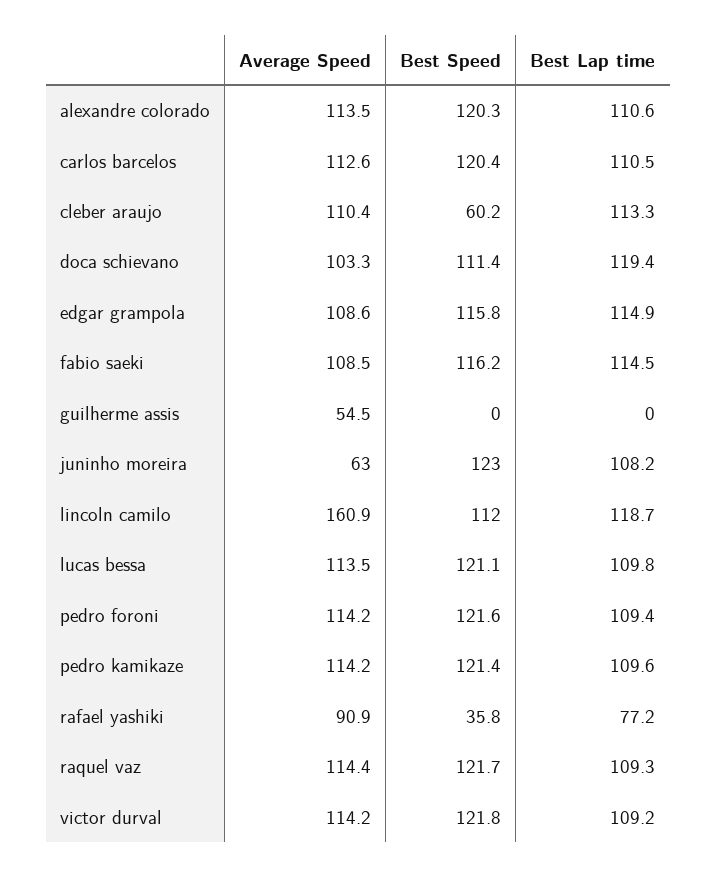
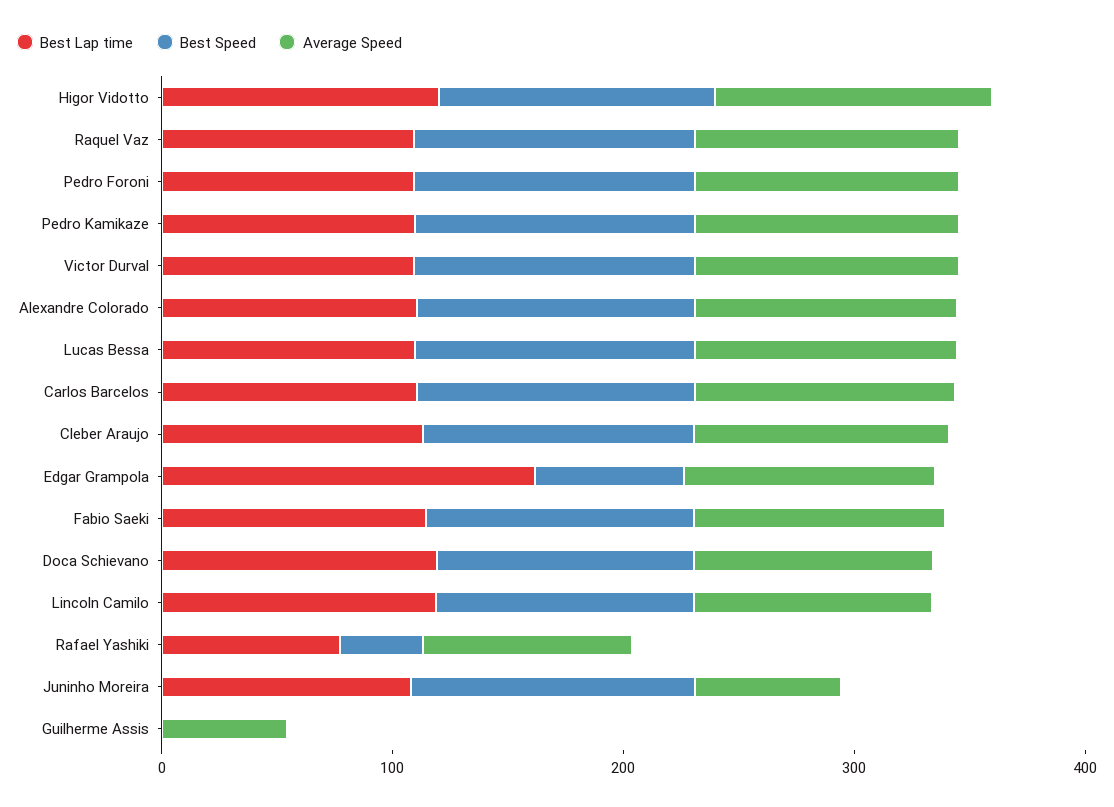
  {
    "Average Speed": {
      "alexandre colorado": 113.5,
      "carlos barcelos": 112.6,
      "cleber araujo": 110.4,
      "doca schievano": 103.3,
      "edgar grampola": 108.6,
      "fabio saeki": 108.5,
      "guilherme assis": 54.5,
      "juninho moreira": 63,
-     "lincoln camilo": 160.9,
+     "lincoln camilo": 100,
      "lucas bessa": 113.5,
      "pedro foroni": 114.2,
      "pedro kamikaze": 114.2,
      "rafael yashiki": 90.9,
      "raquel vaz": 114.4,
-     "victor durval": 114.2
+     "victor durval": 114.2,
+     "Higor Vidotto": 120
    },
    "Best Speed": {
      "alexandre colorado": 120.3,
      "carlos barcelos": 120.4,
-     "cleber araujo": 60.2,
+     "cleber araujo": 120,
      "doca schievano": 111.4,
-     "edgar grampola": 115.8,
+     "edgar grampola": 60,
      "fabio saeki": 116.2,
      "guilherme assis": 0,
      "juninho moreira": 123,
      "lincoln camilo": 112,
      "lucas bessa": 121.1,
      "pedro foroni": 121.6,
      "pedro kamikaze": 121.4,
      "rafael yashiki": 35.8,
      "raquel vaz": 121.7,
-     "victor durval": 121.8
+     "victor durval": 121.8,
+     "Higor Vidotto": 120
    },
    "Best Lap time": {
      "alexandre colorado": 110.6,
      "carlos barcelos": 110.5,
      "cleber araujo": 113.3,
      "doca schievano": 119.4,
-     "edgar grampola": 114.9,
+     "edgar grampola": 160,
      "fabio saeki": 114.5,
      "guilherme assis": 0,
      "juninho moreira": 108.2,
      "lincoln camilo": 118.7,
      "lucas bessa": 109.8,
      "pedro foroni": 109.4,
      "pedro kamikaze": 109.6,
      "rafael yashiki": 77.2,
      "raquel vaz": 109.3,
-     "victor durval": 109.2
+     "victor durval": 109.2,
+     "Higor Vidotto": 120
    }
  }

